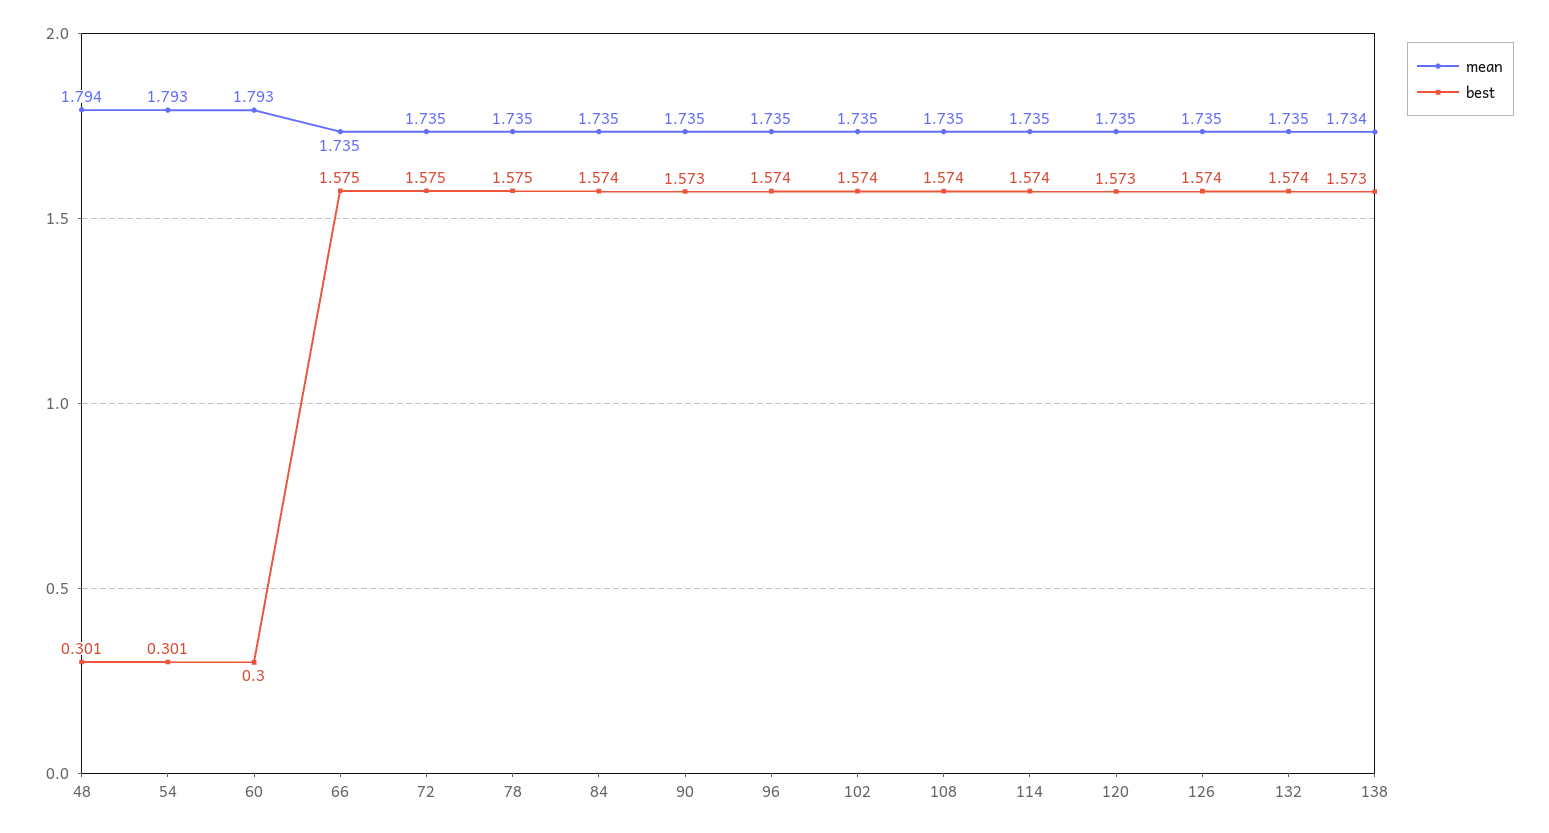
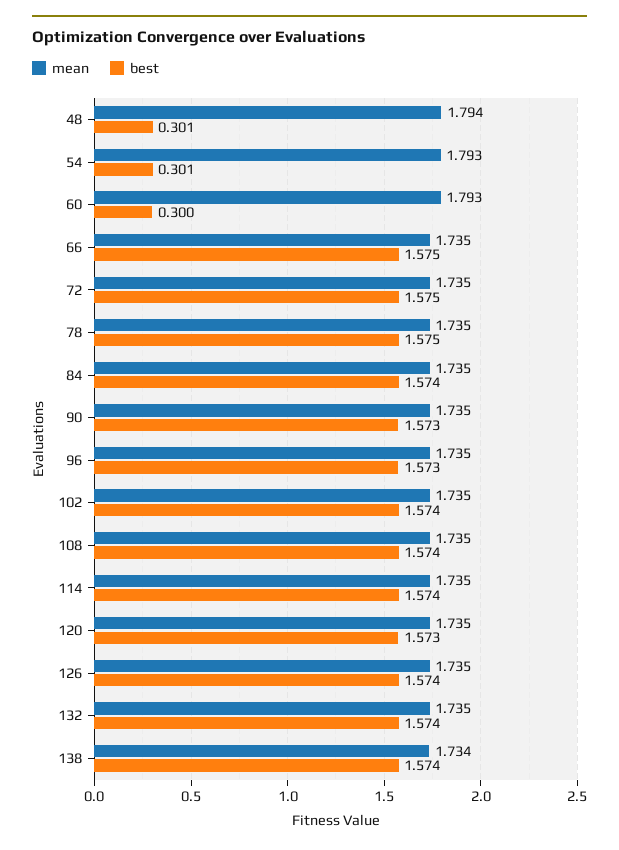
  {
    "mean": {
      "48": 1.794,
      "54": 1.793,
      "60": 1.793,
      "66": 1.735,
      "72": 1.735,
      "78": 1.735,
      "84": 1.735,
      "90": 1.735,
      "96": 1.735,
      "102": 1.735,
      "108": 1.735,
      "114": 1.735,
      "120": 1.735,
      "126": 1.735,
      "132": 1.735,
      "138": 1.734
    },
    "best": {
      "48": 0.301,
      "54": 0.301,
      "60": 0.3,
      "66": 1.575,
      "72": 1.575,
      "78": 1.575,
      "84": 1.574,
      "90": 1.573,
-     "96": 1.574,
+     "96": 1.573,
      "102": 1.574,
      "108": 1.574,
      "114": 1.574,
      "120": 1.573,
      "126": 1.574,
      "132": 1.574,
-     "138": 1.573
+     "138": 1.574
    }
  }

